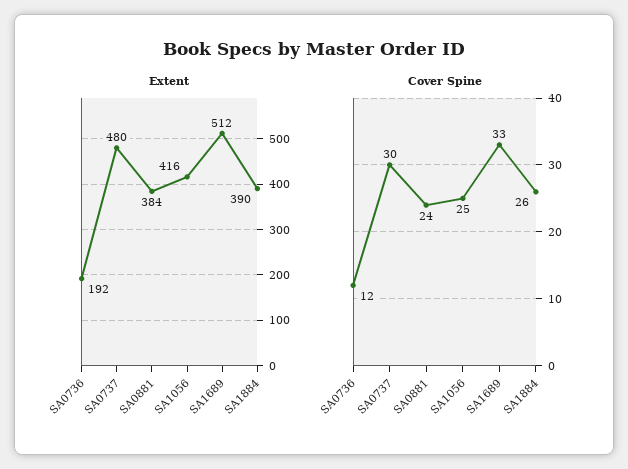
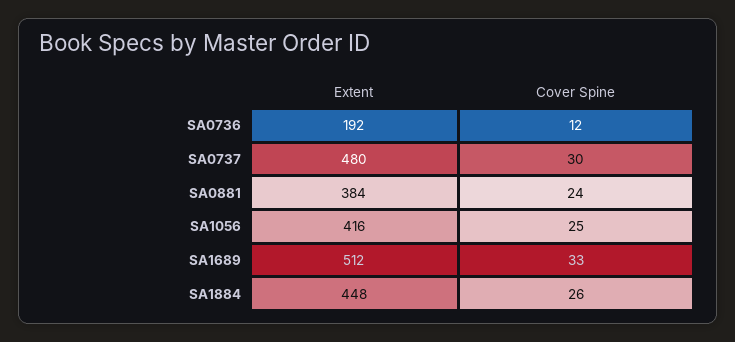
  {
    "Extent": {
      "SA0736": 192,
      "SA0737": 480,
      "SA0881": 384,
      "SA1056": 416,
      "SA1689": 512,
-     "SA1884": 390
+     "SA1884": 448
    },
    "Cover Spine": {
      "SA0736": 12,
      "SA0737": 30,
      "SA0881": 24,
      "SA1056": 25,
      "SA1689": 33,
      "SA1884": 26
    }
  }

